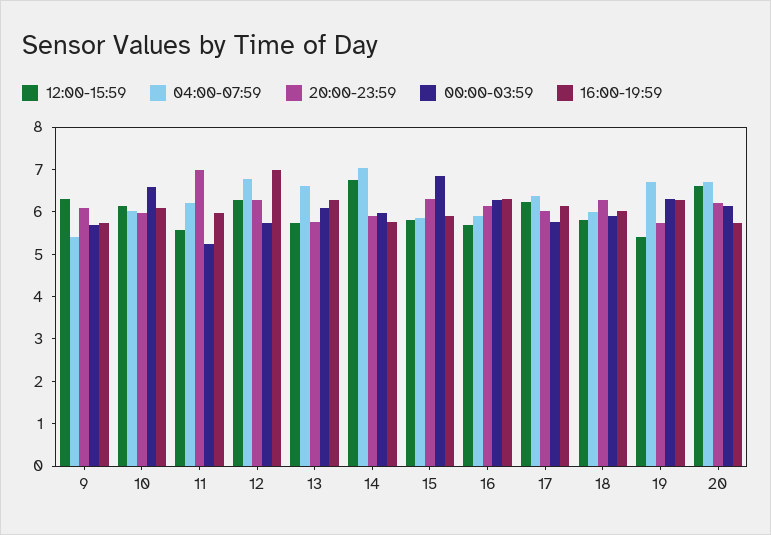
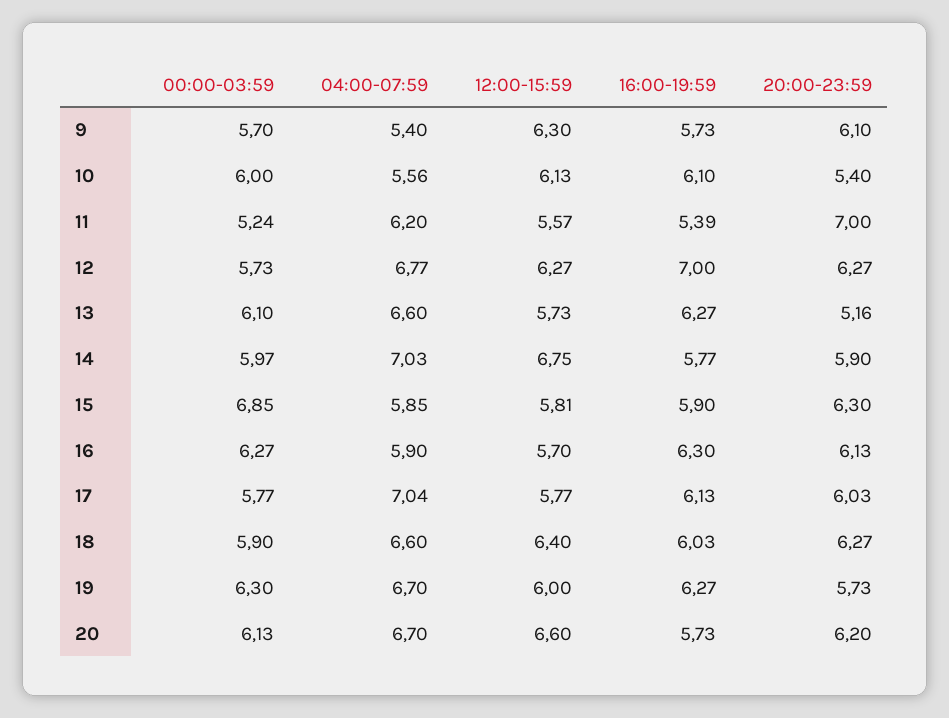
  {
    "12:00-15:59": {
      "9": 6.3,
      "10": 6.13,
      "11": 5.57,
      "12": 6.27,
      "13": 5.73,
      "14": 6.75,
      "15": 5.81,
      "16": 5.7,
-     "17": 6.2,
+     "17": 5.77,
-     "18": 5.8,
+     "18": 6.4,
-     "19": 5.4,
+     "19": 6,
      "20": 6.6
    },
    "04:00-07:59": {
      "9": 5.4,
-     "10": 6,
+     "10": 5.56,
      "11": 6.2,
      "12": 6.77,
      "13": 6.6,
      "14": 7.03,
      "15": 5.85,
      "16": 5.9,
-     "17": 6.4,
+     "17": 7.04,
-     "18": 6,
+     "18": 6.6,
      "19": 6.7,
      "20": 6.7
    },
    "20:00-23:59": {
      "9": 6.1,
-     "10": 6,
+     "10": 5.4,
      "11": 7,
      "12": 6.27,
-     "13": 5.8,
+     "13": 5.16,
      "14": 5.9,
      "15": 6.3,
      "16": 6.13,
      "17": 6.03,
      "18": 6.27,
      "19": 5.73,
      "20": 6.2
    },
    "00:00-03:59": {
      "9": 5.7,
-     "10": 6.6,
+     "10": 6,
      "11": 5.24,
      "12": 5.73,
      "13": 6.1,
      "14": 5.97,
      "15": 6.85,
      "16": 6.27,
      "17": 5.77,
      "18": 5.9,
      "19": 6.3,
      "20": 6.13
    },
    "16:00-19:59": {
      "9": 5.73,
      "10": 6.1,
-     "11": 6,
+     "11": 5.39,
      "12": 7,
      "13": 6.27,
      "14": 5.77,
      "15": 5.9,
      "16": 6.3,
      "17": 6.13,
      "18": 6.03,
      "19": 6.27,
      "20": 5.73
    }
  }

